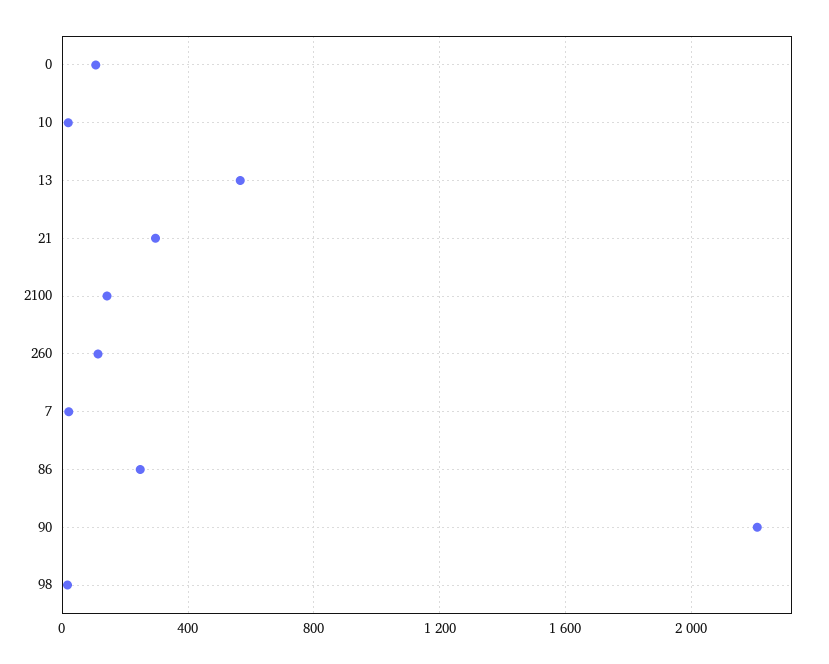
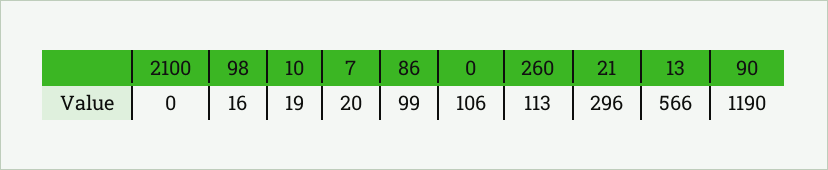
  {
    "0": 106,
    "10": 19,
    "13": 566,
    "21": 296,
-   "2100": 150,
+   "2100": 0,
    "260": 113,
    "7": 20,
-   "86": 250,
+   "86": 99,
-   "90": 2200,
+   "90": 1190,
    "98": 16
  }

